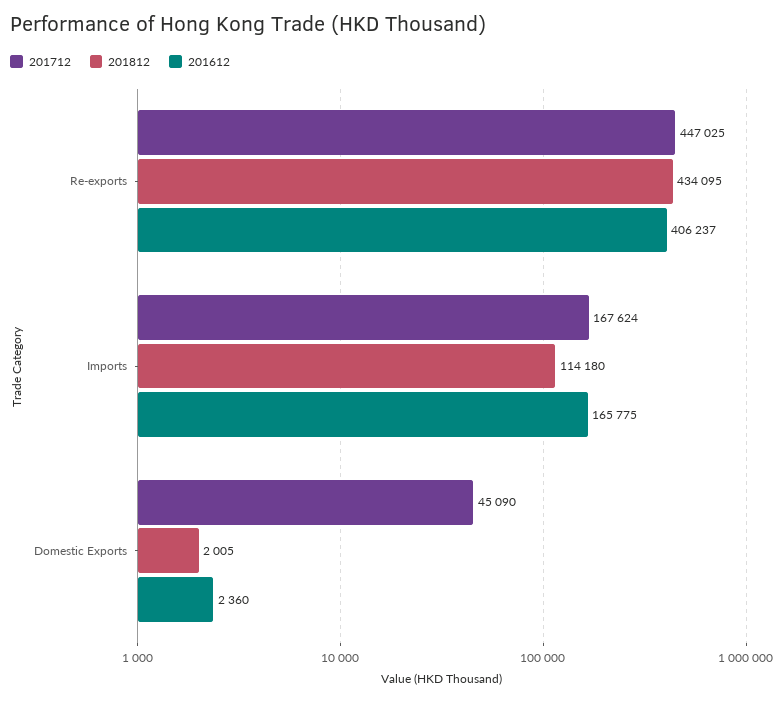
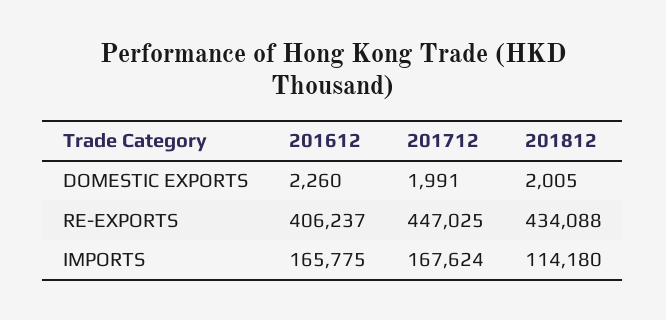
  {
    "201712": {
      "Re-exports": 447025,
      "Imports": 167624,
-     "Domestic Exports": 45090
+     "Domestic Exports": 1991
    },
    "201812": {
-     "Re-exports": 434095,
+     "Re-exports": 434088,
      "Imports": 114180,
      "Domestic Exports": 2005
    },
    "201612": {
      "Re-exports": 406237,
      "Imports": 165775,
-     "Domestic Exports": 2360
+     "Domestic Exports": 2260
    }
  }

